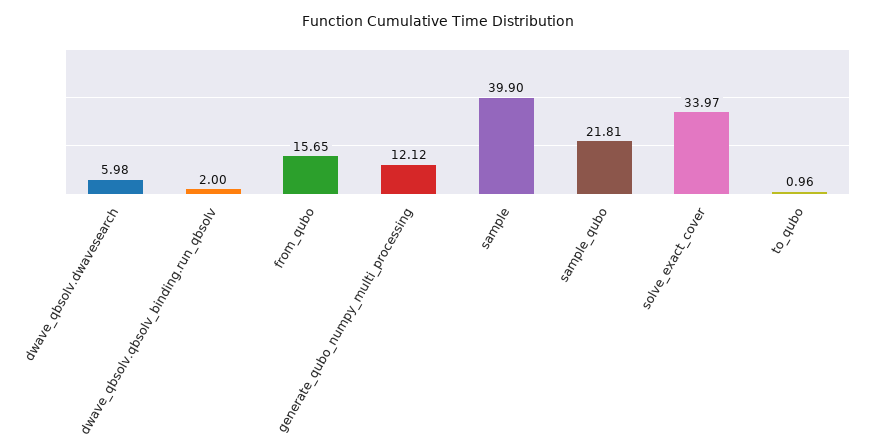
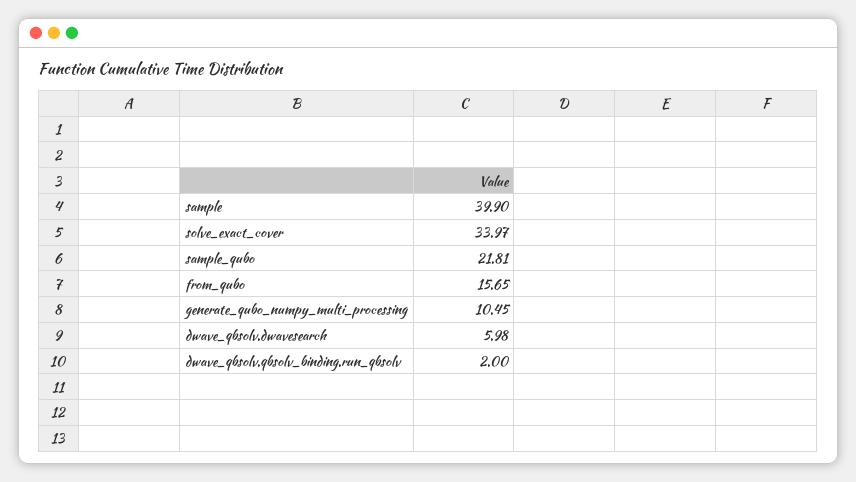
  {
    "dwave_qbsolv.dwavesearch": 5.98,
    "dwave_qbsolv.qbsolv_binding.run_qbsolv": 2,
    "from_qubo": 15.65,
-   "generate_qubo_numpy_multi_processing": 12.12,
+   "generate_qubo_numpy_multi_processing": 10.45,
    "sample": 39.9,
    "sample_qubo": 21.81,
-   "solve_exact_cover": 33.97,
+   "solve_exact_cover": 33.97
-   "to_qubo": 0.96
  }

